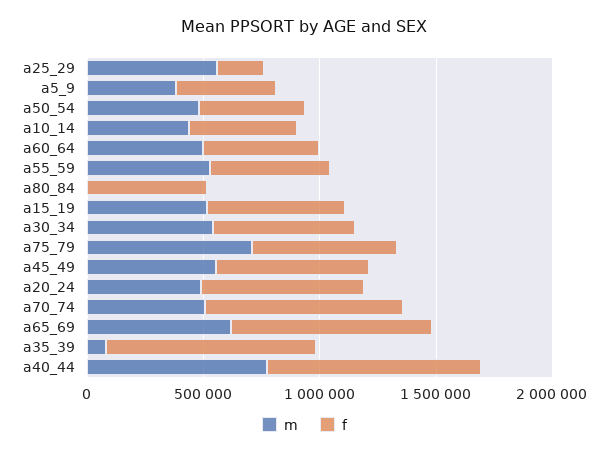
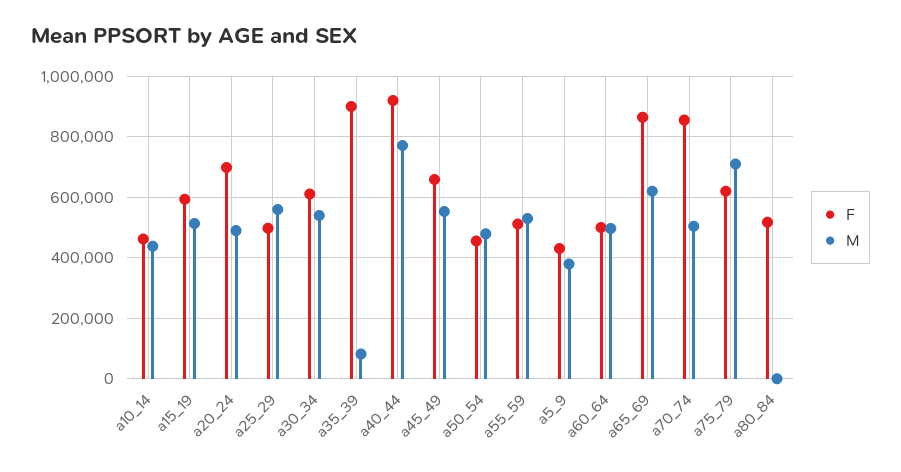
  {
    "m": {
      "a25_29": 560000,
      "a5_9": 380000,
      "a50_54": 480000,
      "a10_14": 440000,
      "a60_64": 500000,
      "a55_59": 540000,
      "a80_84": 0,
      "a15_19": 520000,
      "a30_34": 540000,
      "a75_79": 720000,
      "a45_49": 560000,
      "a20_24": 500000,
      "a70_74": 500000,
      "a65_69": 620000,
      "a35_39": 80000,
      "a40_44": 780000
    },
    "f": {
-     "a25_29": 200000,
+     "a25_29": 500000,
      "a5_9": 440000,
      "a50_54": 460000,
      "a10_14": 460000,
      "a60_64": 500000,
      "a55_59": 520000,
      "a80_84": 520000,
      "a15_19": 600000,
      "a30_34": 620000,
      "a75_79": 620000,
      "a45_49": 660000,
      "a20_24": 700000,
      "a70_74": 860000,
      "a65_69": 860000,
      "a35_39": 900000,
      "a40_44": 920000
    }
  }

